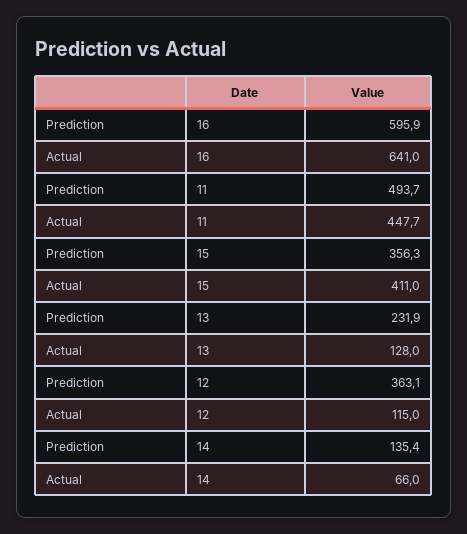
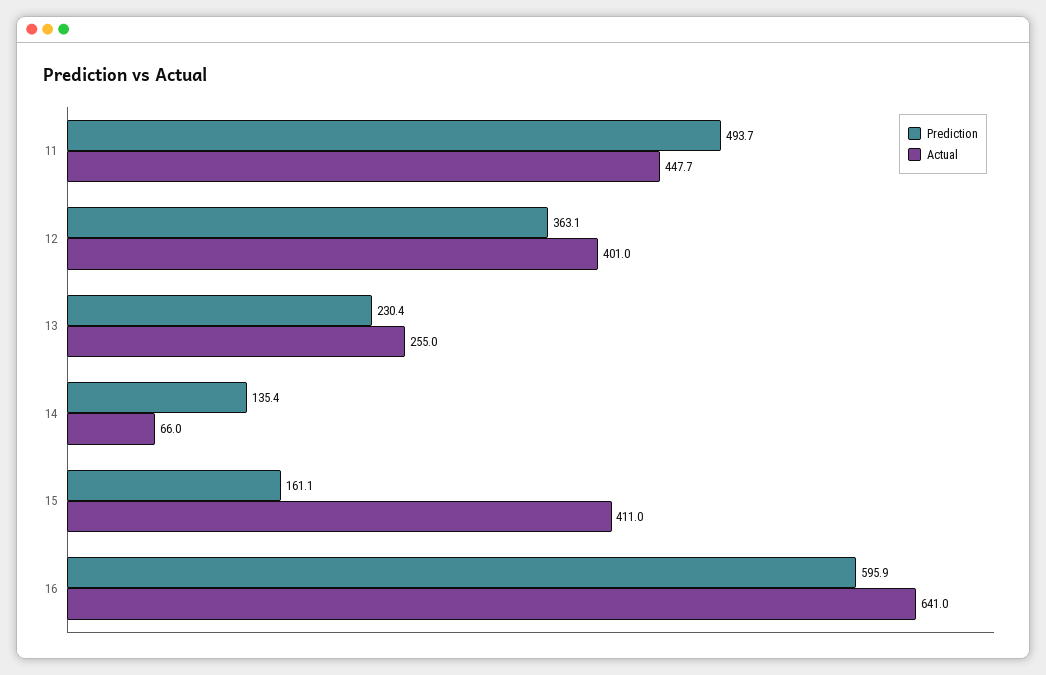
  {
    "Prediction": {
      "16": 595.9,
      "11": 493.7,
-     "15": 356.3,
+     "15": 161.1,
-     "13": 231.9,
+     "13": 230.4,
      "12": 363.1,
      "14": 135.4
    },
    "Actual": {
      "16": 641,
      "11": 447.7,
      "15": 411,
-     "13": 128,
+     "13": 255,
-     "12": 115,
+     "12": 401,
      "14": 66
    }
  }

